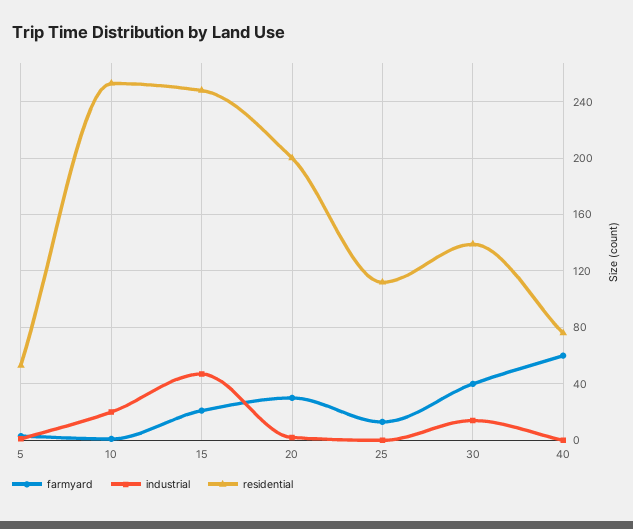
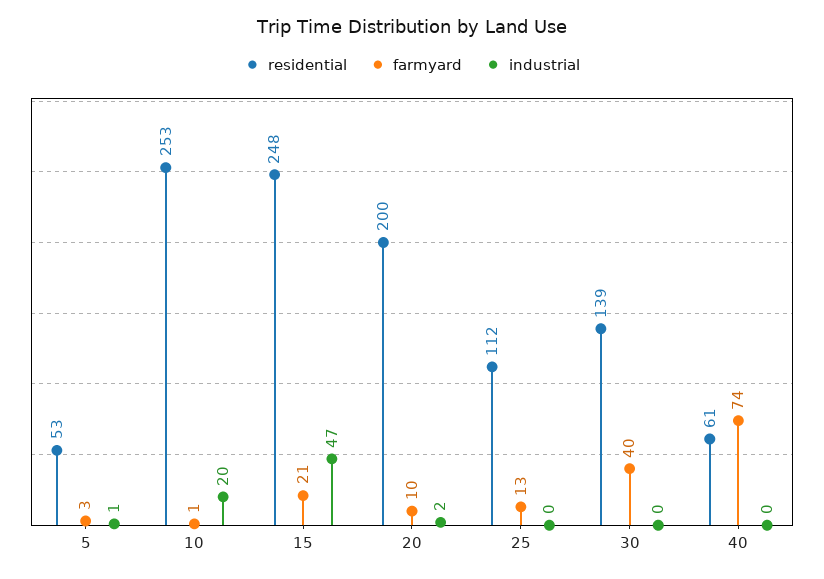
  {
    "farmyard": {
      "5": 3,
      "10": 1,
      "15": 21,
-     "20": 30,
+     "20": 10,
      "25": 13,
      "30": 40,
-     "40": 60
+     "40": 74
    },
    "industrial": {
      "5": 1,
      "10": 20,
      "15": 47,
      "20": 2,
      "25": 0,
-     "30": 15,
+     "30": 0,
      "40": 0
    },
    "residential": {
      "5": 53,
      "10": 253,
      "15": 248,
      "20": 200,
      "25": 112,
      "30": 139,
-     "40": 75
+     "40": 61
    }
  }

